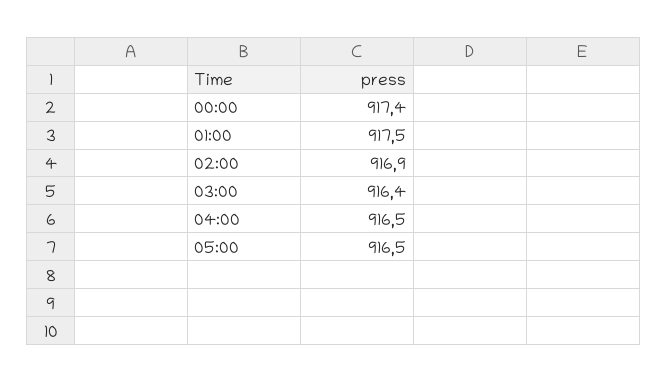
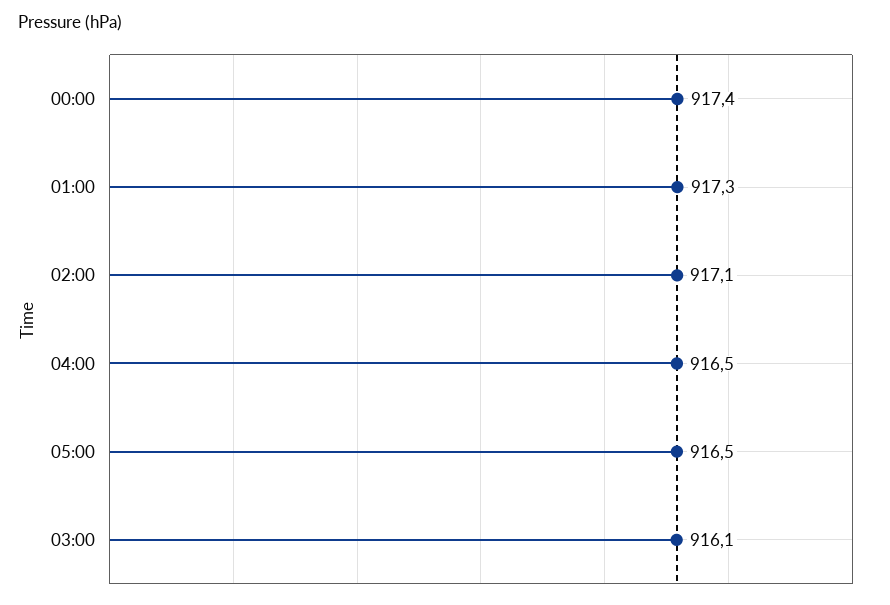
  {
    "00:00": 917.4,
-   "01:00": 917.5,
+   "01:00": 917.3,
-   "02:00": 916.9,
+   "02:00": 917.1,
-   "03:00": 916.4,
+   "03:00": 916.1,
    "04:00": 916.5,
    "05:00": 916.5
  }

